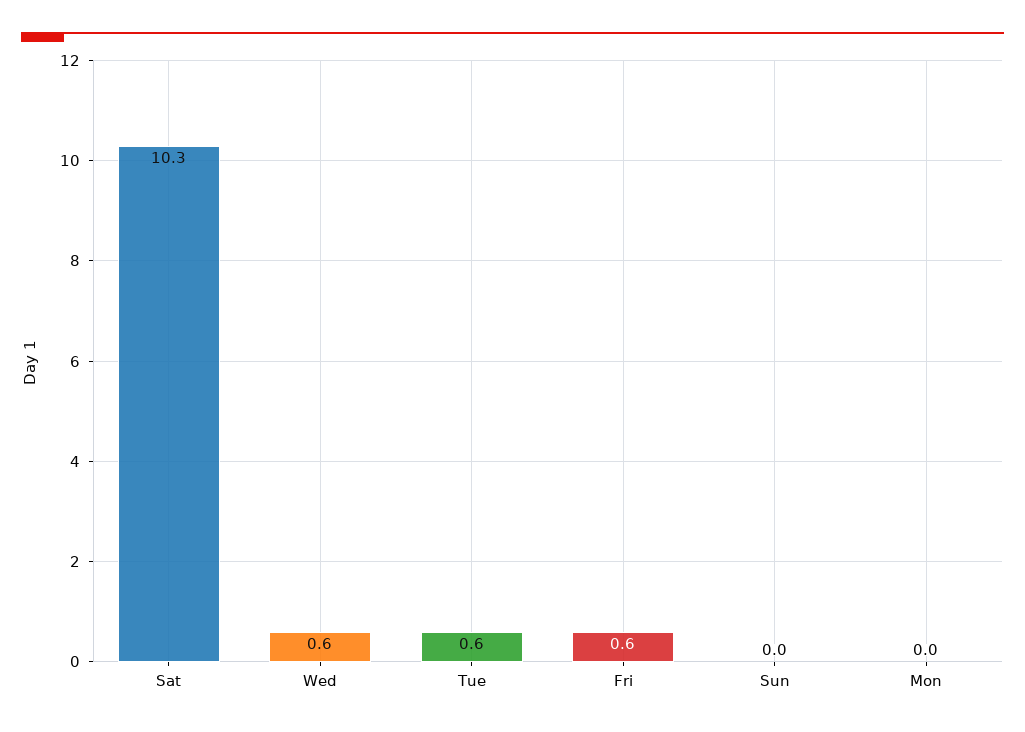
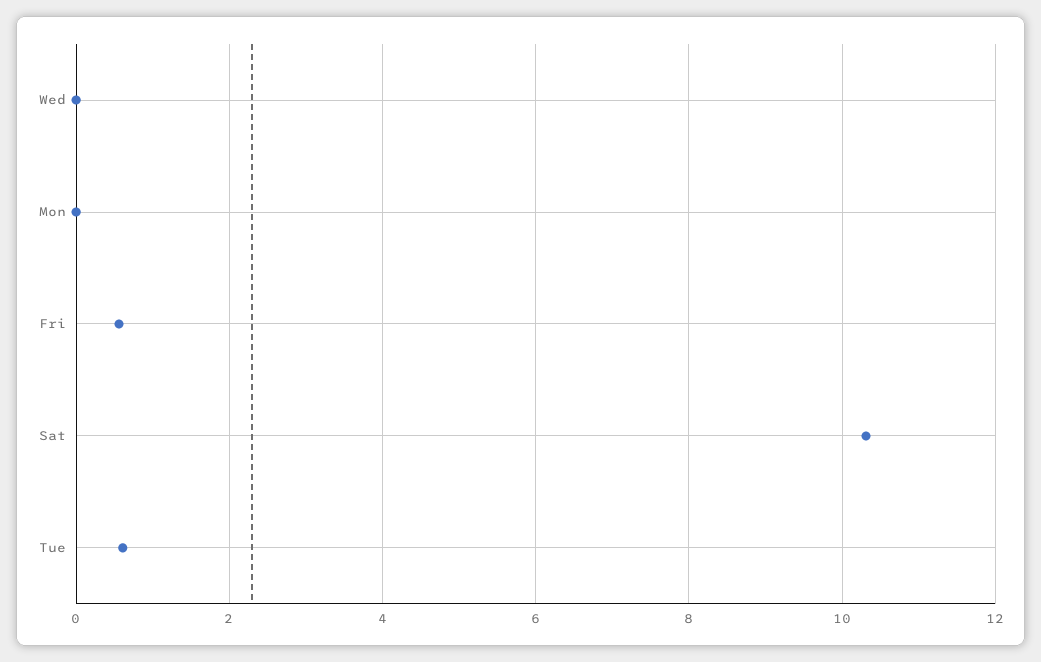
  {
    "Sat": 10.3,
-   "Wed": 0.6,
+   "Wed": 0,
    "Tue": 0.6,
    "Fri": 0.6,
-   "Sun": 0,
    "Mon": 0
  }

